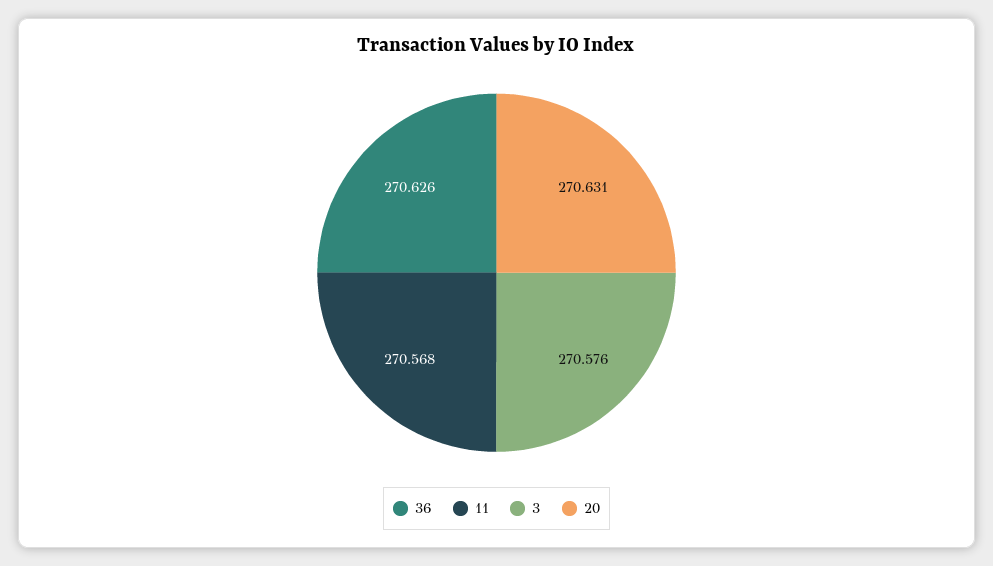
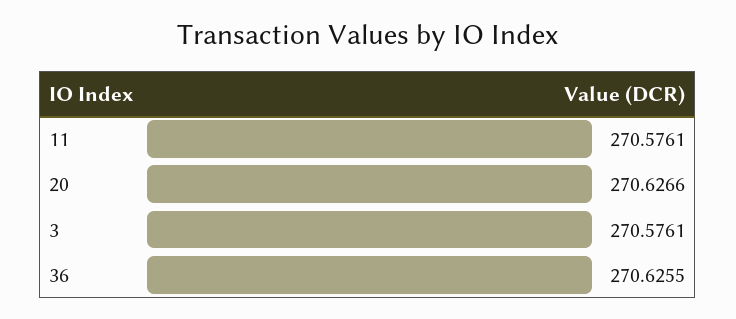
  {
    "36": 270.6255,
-   "11": 270.568,
+   "11": 270.5761,
    "3": 270.5761,
-   "20": 270.631
+   "20": 270.6266
  }

